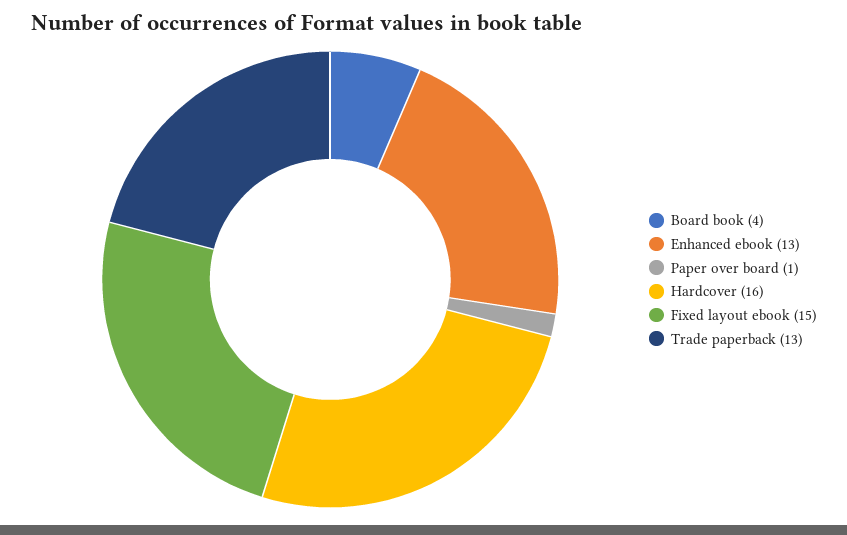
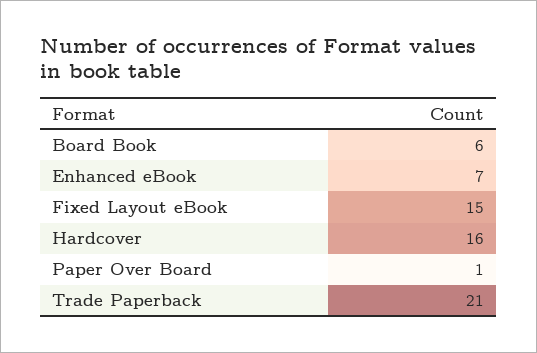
  {
-   "Board book": 4,
+   "Board book": 6,
-   "Enhanced ebook": 13,
+   "Enhanced ebook": 7,
    "Paper over board": 1,
    "Hardcover": 16,
    "Fixed layout ebook": 15,
-   "Trade paperback": 13
+   "Trade paperback": 21
  }

